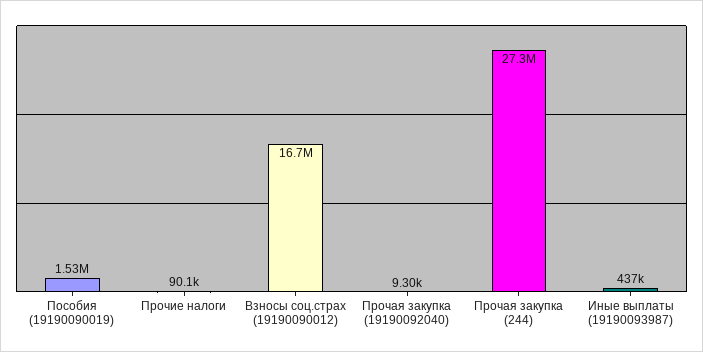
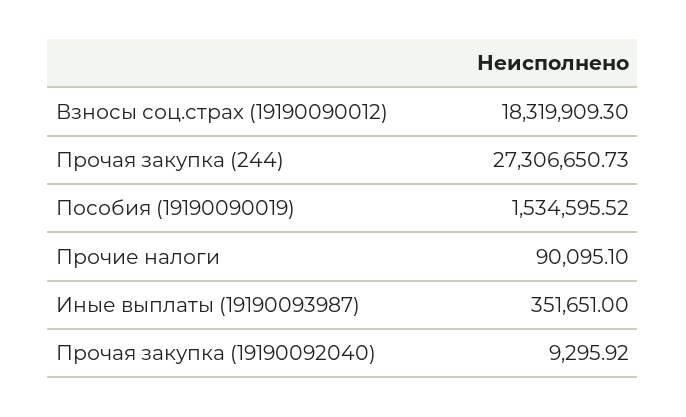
  {
    "Пособия (19190090019)": 1534595.52,
    "Прочие налоги": 90095.1,
-   "Взносы соц.страх (19190090012)": 16700000,
+   "Взносы соц.страх (19190090012)": 18319909.3,
    "Прочая закупка (19190092040)": 9295.92,
    "Прочая закупка (244)": 27306650.73,
-   "Иные выплаты (19190093987)": 437000
+   "Иные выплаты (19190093987)": 351651
  }

